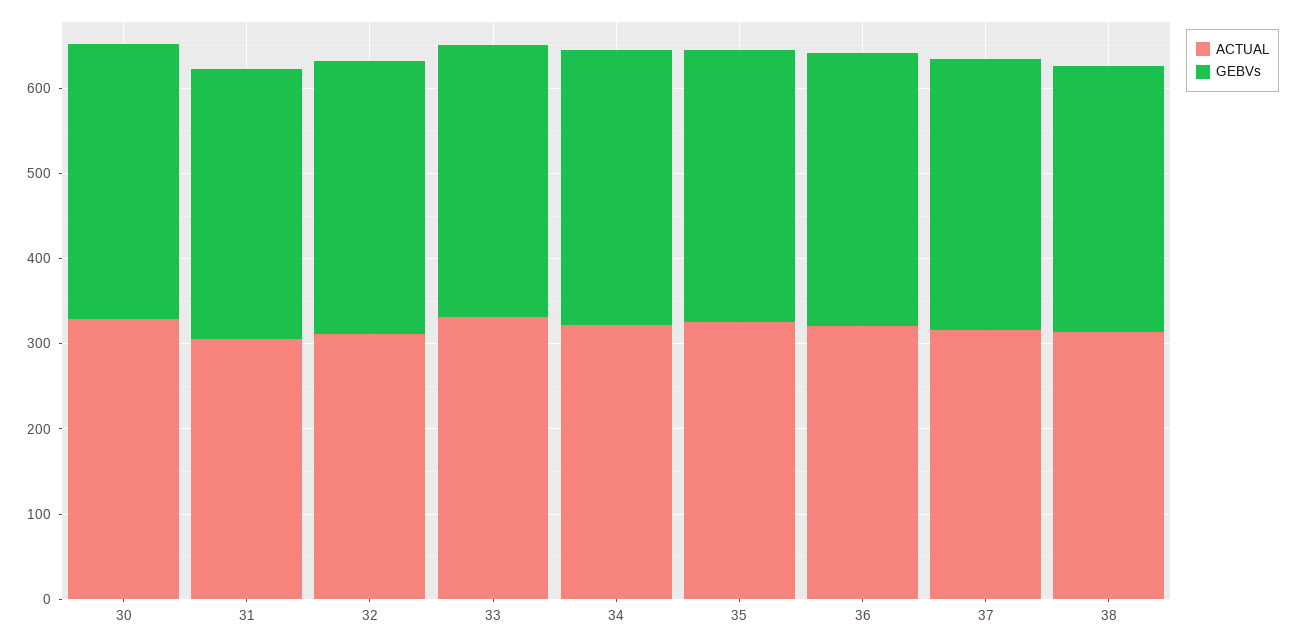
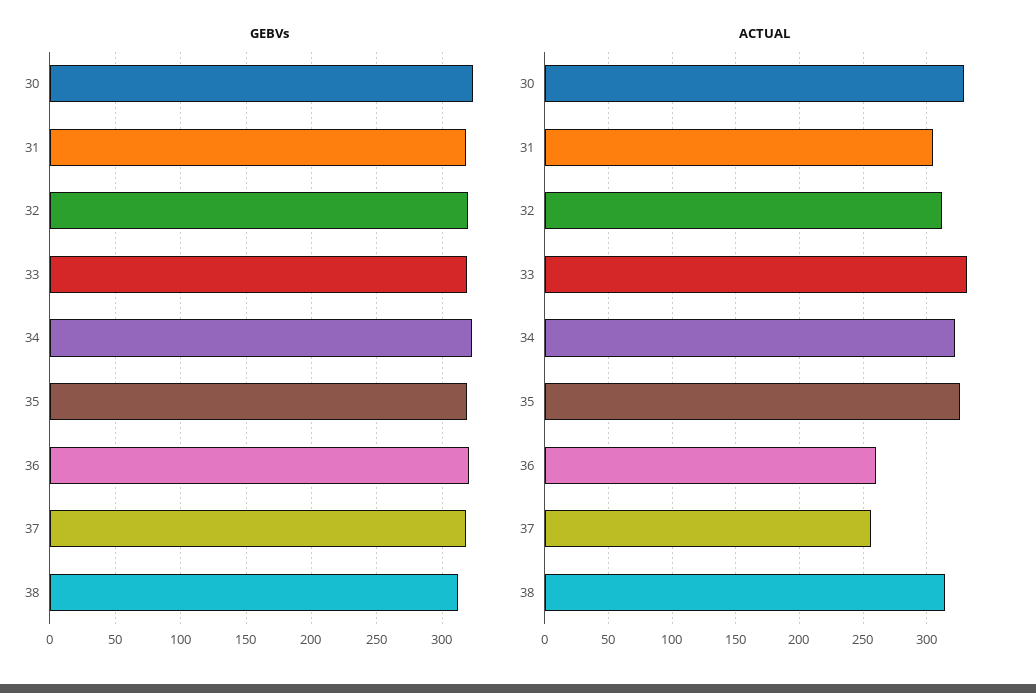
  {
    "ACTUAL": {
      "30": 330,
      "31": 305,
      "32": 310,
      "33": 330,
      "34": 320,
      "35": 325,
-     "36": 320,
+     "36": 260,
-     "37": 320,
+     "37": 255,
      "38": 315
    },
    "GEBVs": {
      "30": 325,
      "31": 320,
      "32": 320,
      "33": 320,
      "34": 325,
      "35": 320,
      "36": 320,
      "37": 320,
      "38": 310
    }
  }

